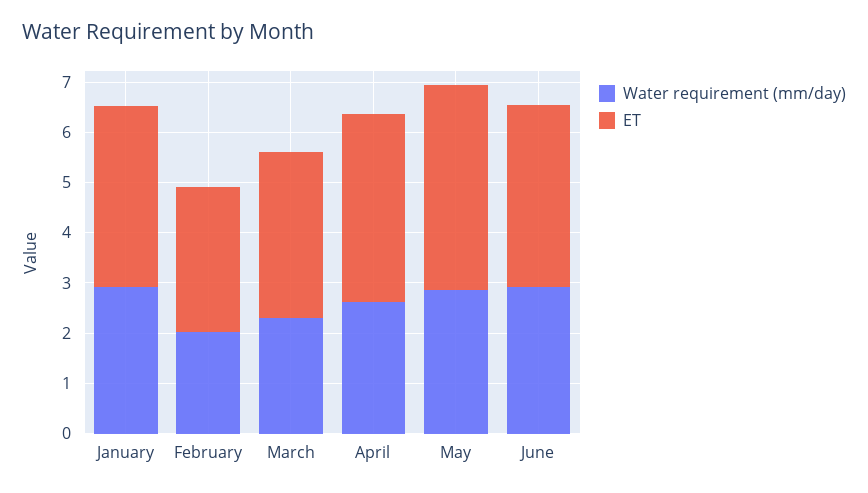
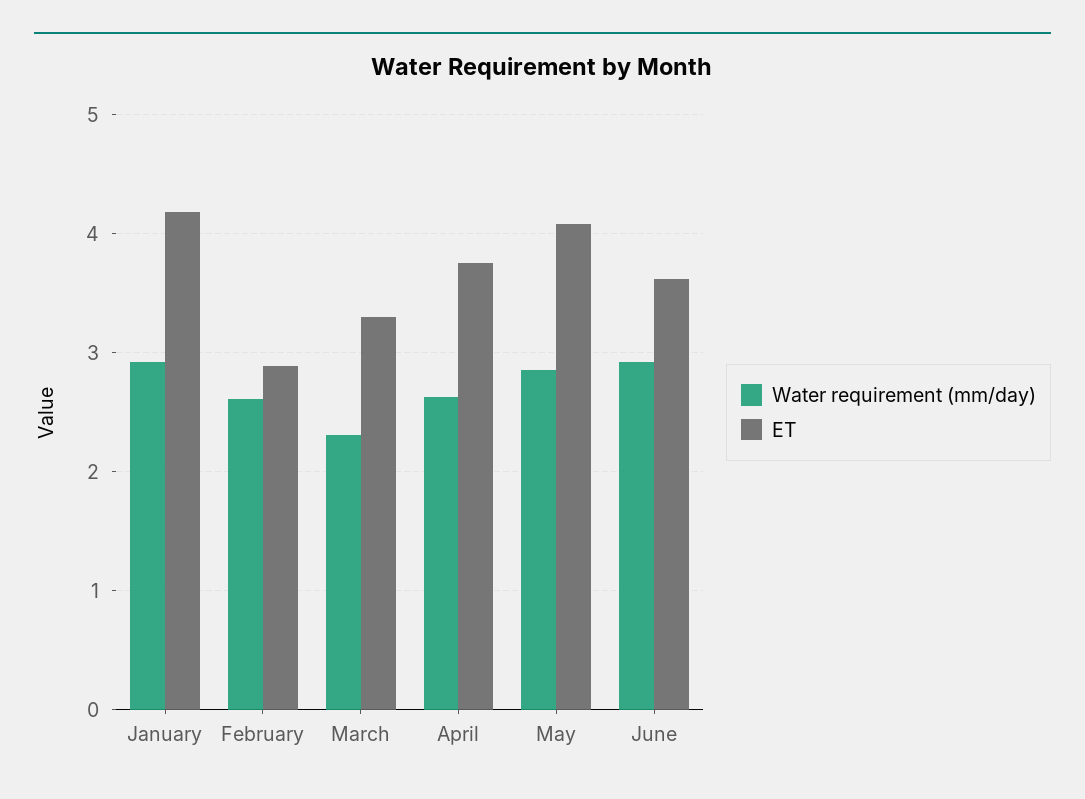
  {
    "Water requirement (mm/day)": {
      "January": 2.9,
-     "February": 2,
+     "February": 2.6,
      "March": 2.3,
      "April": 2.6,
      "May": 2.9,
      "June": 2.9
    },
    "ET": {
-     "January": 3.6,
+     "January": 4.2,
      "February": 2.9,
      "March": 3.3,
      "April": 3.8,
      "May": 4.1,
      "June": 3.6
    }
  }

